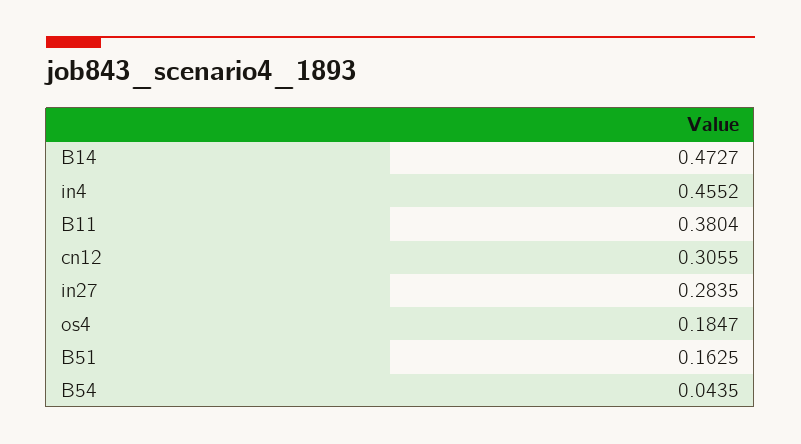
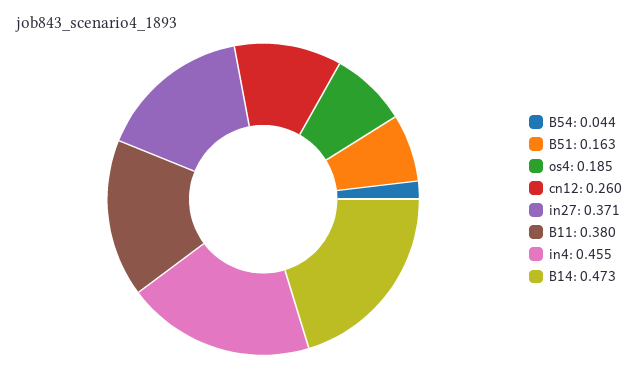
  {
    "B14": 0.4727,
    "in4": 0.4552,
    "B11": 0.3804,
-   "cn12": 0.3055,
+   "cn12": 0.26,
-   "in27": 0.2835,
+   "in27": 0.371,
    "os4": 0.1847,
    "B51": 0.1625,
    "B54": 0.0435
  }

